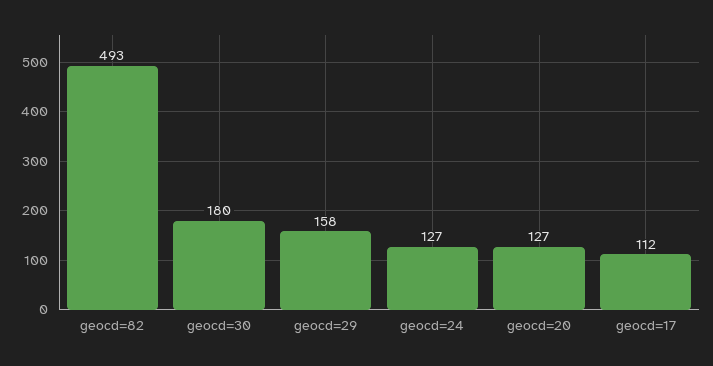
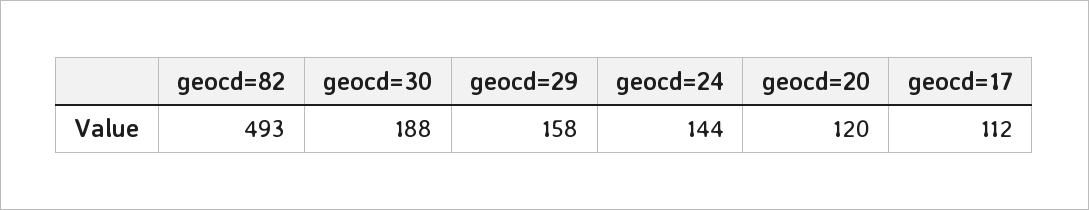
  {
    "geocd=82": 493,
-   "geocd=30": 180,
+   "geocd=30": 188,
    "geocd=29": 158,
-   "geocd=24": 127,
+   "geocd=24": 144,
-   "geocd=20": 127,
+   "geocd=20": 120,
    "geocd=17": 112
  }

